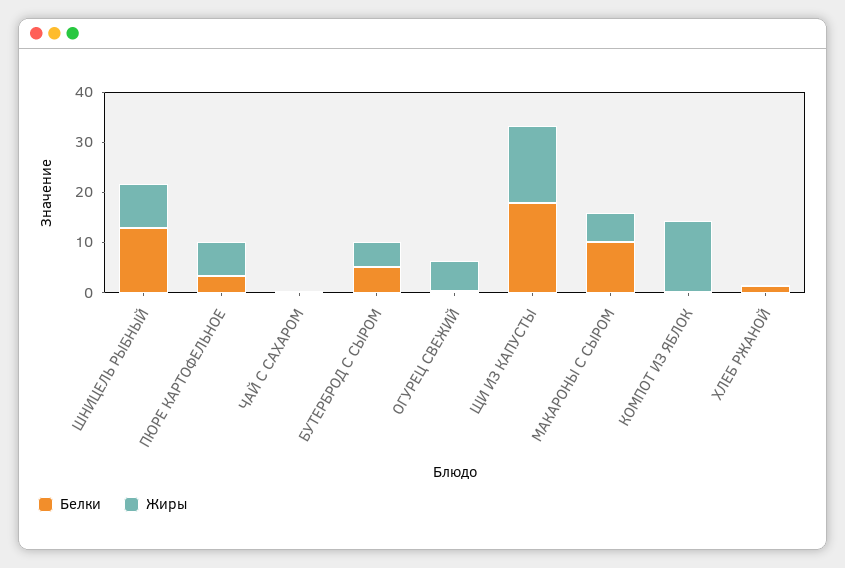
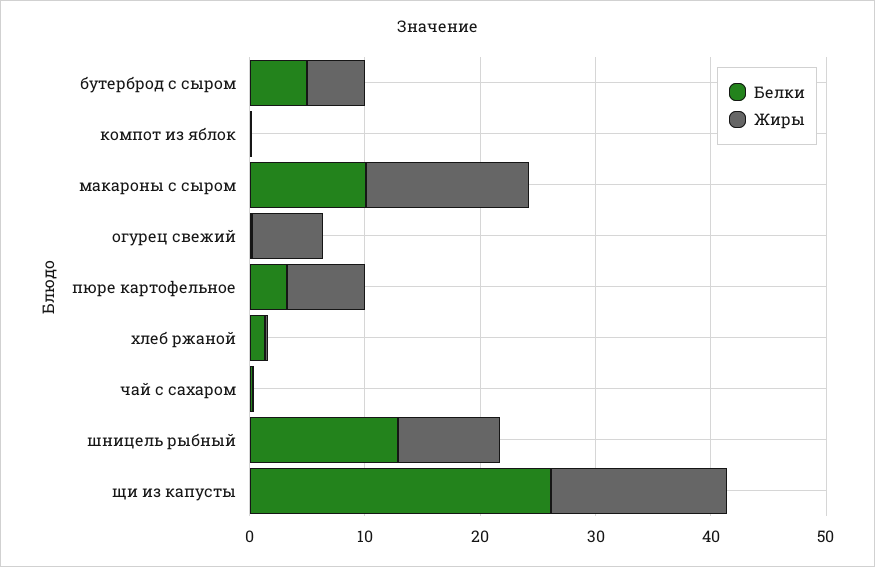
  {
    "Белки": {
      "ШНИЦЕЛЬ РЫБНЫЙ": 12,
      "ПЮРЕ КАРТОФЕЛЬНОЕ": 4,
      "ЧАЙ С САХАРОМ": 0,
      "БУТЕРБРОД С СЫРОМ": 6,
      "ОГУРЕЦ СВЕЖИЙ": 0,
-     "ЩИ ИЗ КАПУСТЫ": 18,
+     "ЩИ ИЗ КАПУСТЫ": 26,
      "МАКАРОНЫ С СЫРОМ": 10,
      "КОМПОТ ИЗ ЯБЛОК": 0,
      "ХЛЕБ РЖАНОЙ": 2
    },
    "Жиры": {
      "ШНИЦЕЛЬ РЫБНЫЙ": 8,
      "ПЮРЕ КАРТОФЕЛЬНОЕ": 6,
      "ЧАЙ С САХАРОМ": 0,
      "БУТЕРБРОД С СЫРОМ": 6,
      "ОГУРЕЦ СВЕЖИЙ": 6,
      "ЩИ ИЗ КАПУСТЫ": 16,
-     "МАКАРОНЫ С СЫРОМ": 6,
+     "МАКАРОНЫ С СЫРОМ": 14,
-     "КОМПОТ ИЗ ЯБЛОК": 14,
+     "КОМПОТ ИЗ ЯБЛОК": 0,
      "ХЛЕБ РЖАНОЙ": 0
    }
  }

